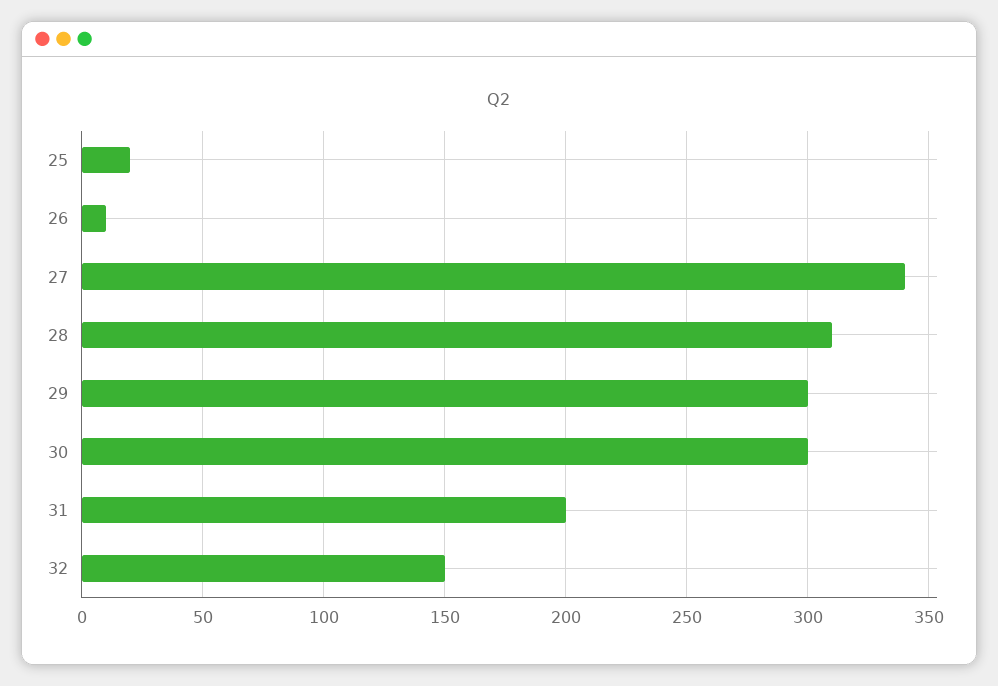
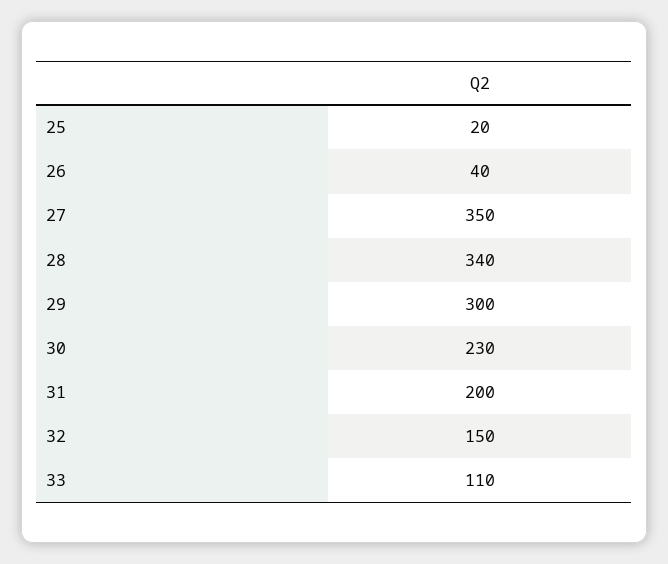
  {
    "25": 20,
-   "26": 10,
+   "26": 40,
-   "27": 340,
+   "27": 350,
-   "28": 310,
+   "28": 340,
    "29": 300,
-   "30": 300,
+   "30": 230,
    "31": 200,
-   "32": 150
+   "32": 150,
+   "33": 110
  }

